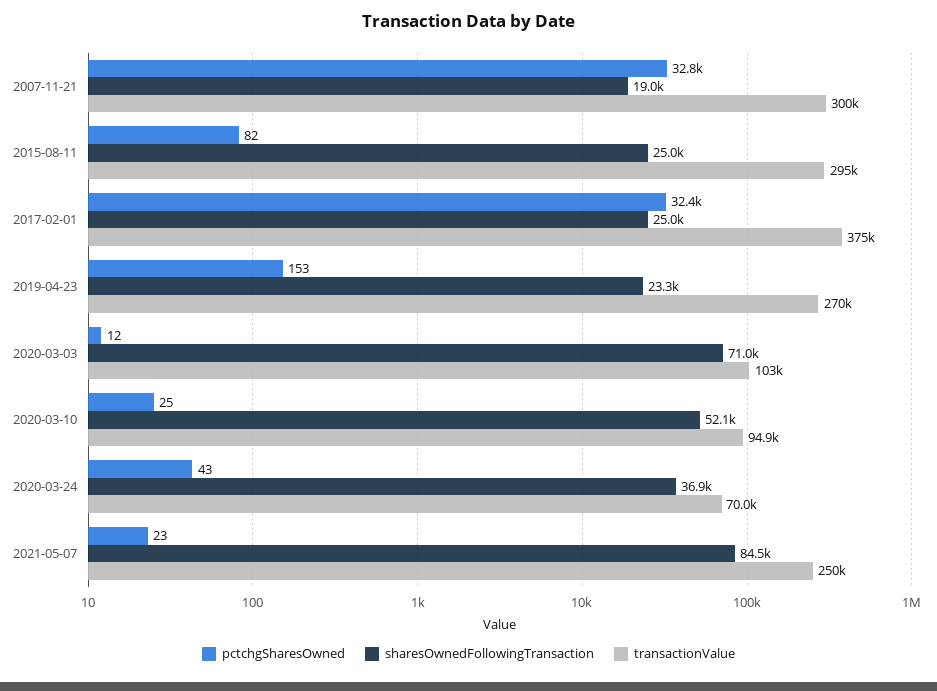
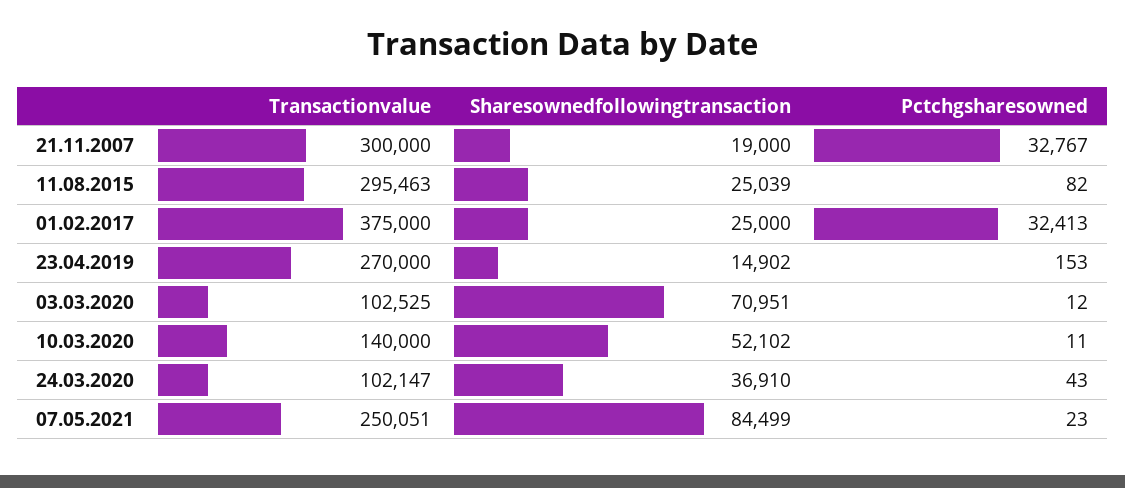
  {
    "pctchgSharesOwned": {
      "2007-11-21": 32767,
      "2015-08-11": 82,
      "2017-02-01": 32413,
      "2019-04-23": 153,
      "2020-03-03": 12,
-     "2020-03-10": 25,
+     "2020-03-10": 11,
      "2020-03-24": 43,
      "2021-05-07": 23
    },
    "sharesOwnedFollowingTransaction": {
      "2007-11-21": 19000,
      "2015-08-11": 25039,
      "2017-02-01": 25000,
-     "2019-04-23": 23300,
+     "2019-04-23": 14902,
      "2020-03-03": 70951,
      "2020-03-10": 52102,
      "2020-03-24": 36910,
      "2021-05-07": 84499
    },
    "transactionValue": {
      "2007-11-21": 300000,
      "2015-08-11": 295463,
      "2017-02-01": 375000,
      "2019-04-23": 270000,
      "2020-03-03": 102525,
-     "2020-03-10": 94900,
+     "2020-03-10": 140000,
-     "2020-03-24": 70000,
+     "2020-03-24": 102147,
      "2021-05-07": 250051
    }
  }

